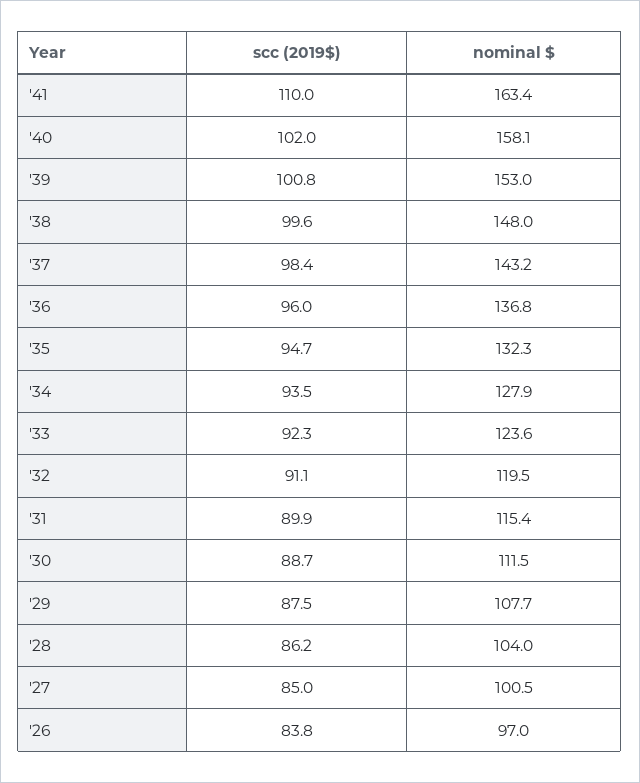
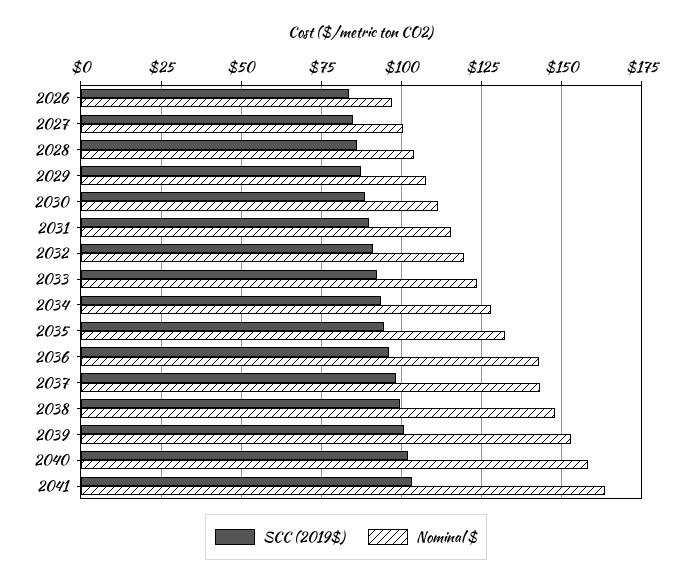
  {
    "scc (2019$)": {
-     "'41": 110,
+     "'41": 102.5,
      "'40": 102,
      "'39": 100.8,
      "'38": 99.6,
      "'37": 98.4,
      "'36": 96,
      "'35": 94.7,
      "'34": 93.5,
      "'33": 92.3,
      "'32": 91.1,
      "'31": 89.9,
      "'30": 88.7,
      "'29": 87.5,
      "'28": 86.2,
      "'27": 85,
      "'26": 83.8
    },
    "nominal $": {
      "'41": 163.4,
      "'40": 158.1,
      "'39": 153,
      "'38": 148,
      "'37": 143.2,
-     "'36": 136.8,
+     "'36": 142.5,
      "'35": 132.3,
      "'34": 127.9,
      "'33": 123.6,
      "'32": 119.5,
      "'31": 115.4,
      "'30": 111.5,
      "'29": 107.7,
      "'28": 104,
      "'27": 100.5,
      "'26": 97
    }
  }

